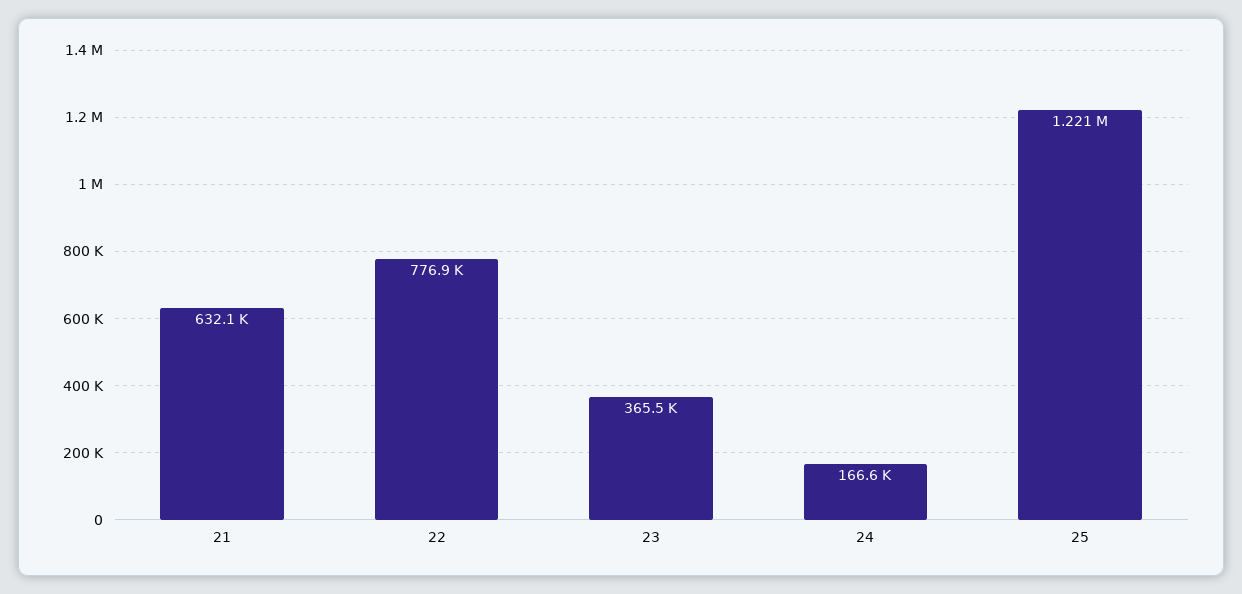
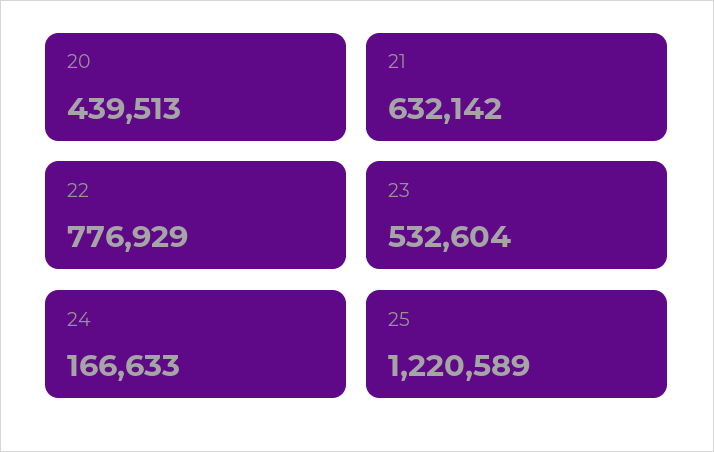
  {
    "21": 632142,
    "22": 776929,
-   "23": 365500,
+   "23": 532604,
    "24": 166633,
-   "25": 1220589
+   "25": 1220589,
+   "20": 439513
  }

